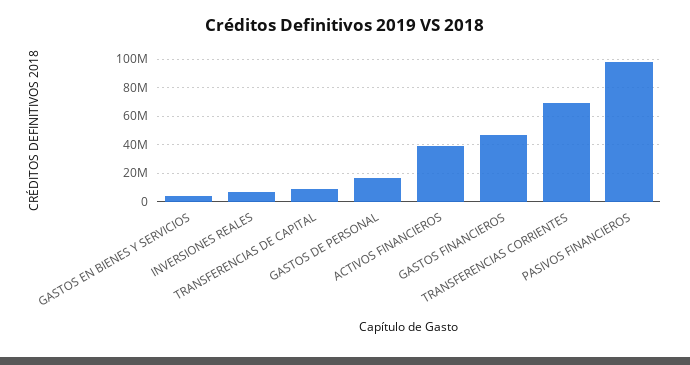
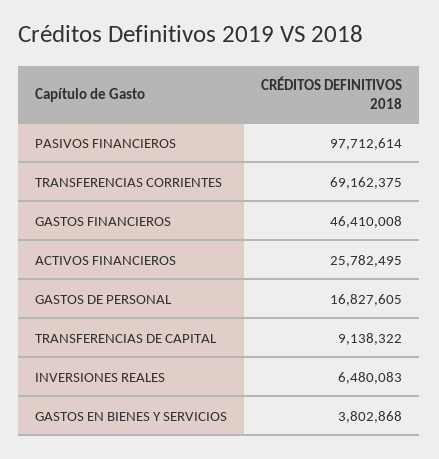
  {
    "GASTOS EN BIENES Y SERVICIOS": 3802868,
    "INVERSIONES REALES": 6480083,
    "TRANSFERENCIAS DE CAPITAL": 9138322,
    "GASTOS DE PERSONAL": 16827605,
-   "ACTIVOS FINANCIEROS": 40000000,
+   "ACTIVOS FINANCIEROS": 25782495,
    "GASTOS FINANCIEROS": 46410008,
    "TRANSFERENCIAS CORRIENTES": 69162375,
    "PASIVOS FINANCIEROS": 97712614
  }

